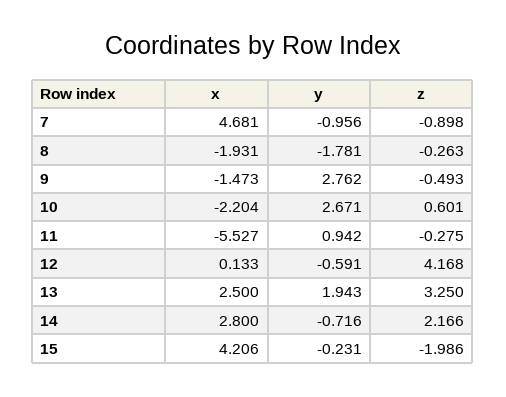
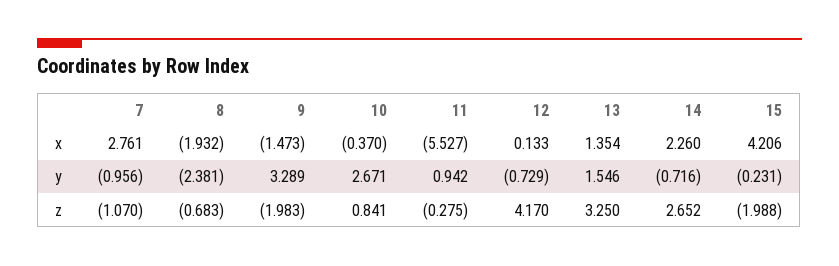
  {
    "x": {
-     "7": 4.681,
+     "7": 2.761,
-     "8": -1.931,
+     "8": -1.932,
      "9": -1.473,
-     "10": -2.204,
+     "10": -0.37,
      "11": -5.527,
      "12": 0.133,
-     "13": 2.5,
+     "13": 1.354,
-     "14": 2.8,
+     "14": 2.26,
      "15": 4.206
    },
    "y": {
      "7": -0.956,
-     "8": -1.781,
+     "8": -2.381,
-     "9": 2.762,
+     "9": 3.289,
      "10": 2.671,
      "11": 0.942,
-     "12": -0.591,
+     "12": -0.729,
-     "13": 1.943,
+     "13": 1.546,
      "14": -0.716,
      "15": -0.231
    },
    "z": {
-     "7": -0.898,
+     "7": -1.07,
-     "8": -0.263,
+     "8": -0.683,
-     "9": -0.493,
+     "9": -1.983,
-     "10": 0.601,
+     "10": 0.841,
      "11": -0.275,
-     "12": 4.168,
+     "12": 4.17,
      "13": 3.25,
-     "14": 2.166,
+     "14": 2.652,
-     "15": -1.986
+     "15": -1.988
    }
  }

